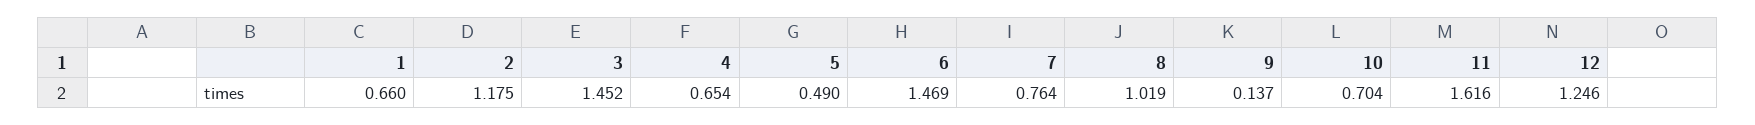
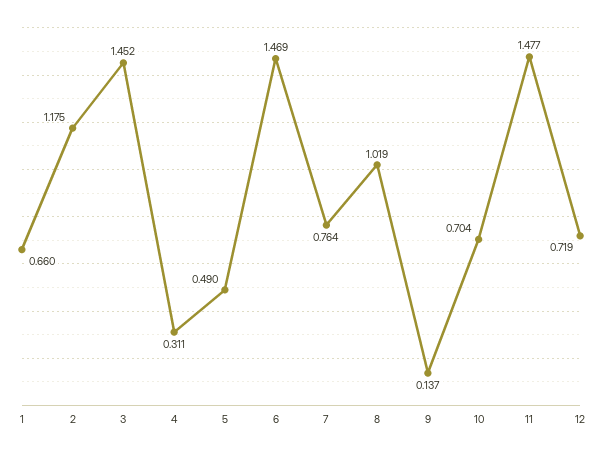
  {
    "1": 0.66,
    "2": 1.175,
    "3": 1.452,
-   "4": 0.654,
+   "4": 0.311,
    "5": 0.49,
    "6": 1.469,
    "7": 0.764,
    "8": 1.019,
    "9": 0.137,
    "10": 0.704,
-   "11": 1.616,
+   "11": 1.477,
-   "12": 1.246
+   "12": 0.719
  }

